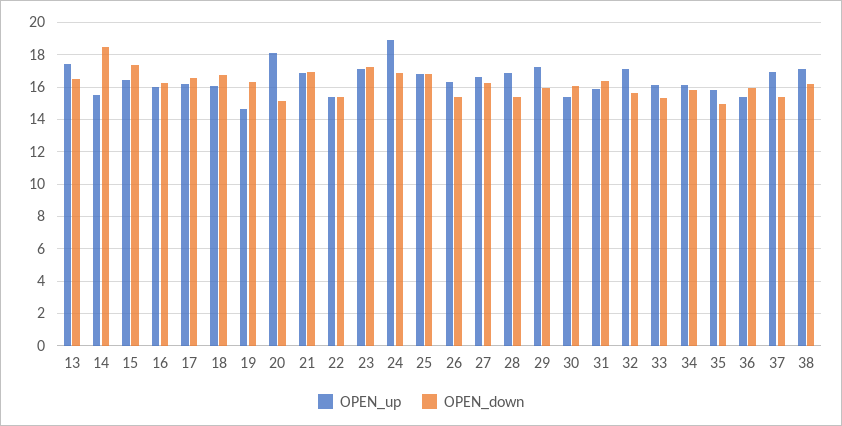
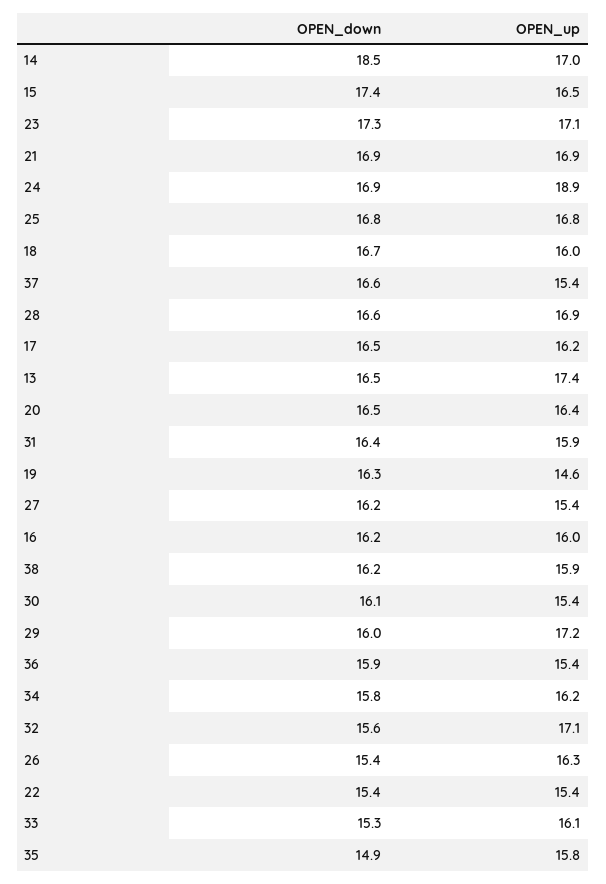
  {
    "OPEN_up": {
      "13": 17.4,
-     "14": 15.5,
+     "14": 17,
      "15": 16.5,
      "16": 16,
      "17": 16.2,
      "18": 16,
      "19": 14.6,
-     "20": 18,
+     "20": 16.4,
      "21": 16.9,
      "22": 15.4,
      "23": 17.1,
      "24": 18.9,
      "25": 16.8,
      "26": 16.3,
-     "27": 16.5,
+     "27": 15.4,
      "28": 16.9,
      "29": 17.2,
      "30": 15.4,
      "31": 15.9,
      "32": 17.1,
      "33": 16.1,
      "34": 16.2,
      "35": 15.8,
      "36": 15.4,
-     "37": 17,
+     "37": 15.4,
-     "38": 17
+     "38": 15.9
    },
    "OPEN_down": {
      "13": 16.5,
      "14": 18.5,
      "15": 17.4,
      "16": 16.2,
      "17": 16.5,
      "18": 16.7,
      "19": 16.3,
-     "20": 15,
+     "20": 16.5,
      "21": 16.9,
      "22": 15.4,
      "23": 17.3,
      "24": 16.9,
      "25": 16.8,
      "26": 15.4,
      "27": 16.2,
-     "28": 15.5,
+     "28": 16.6,
      "29": 16,
      "30": 16.1,
      "31": 16.4,
      "32": 15.6,
      "33": 15.3,
      "34": 15.8,
      "35": 14.9,
      "36": 15.9,
-     "37": 15.5,
+     "37": 16.6,
      "38": 16.2
    }
  }

